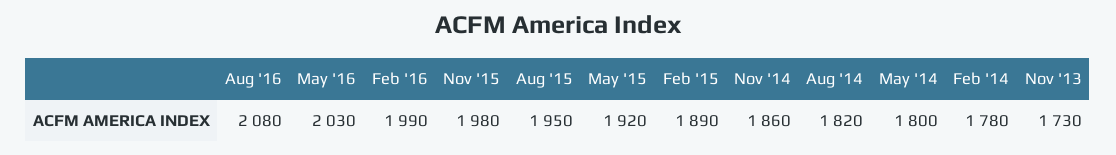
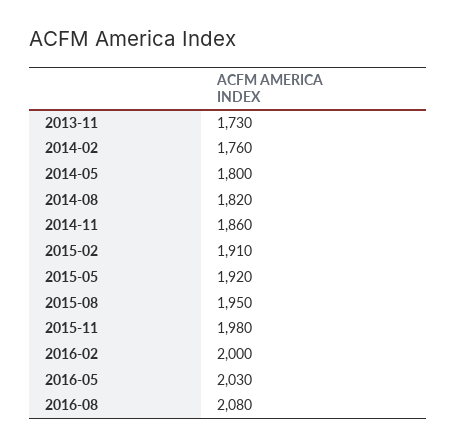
  {
    "Aug '16": 2080,
    "May '16": 2030,
-   "Feb '16": 1990,
+   "Feb '16": 2000,
    "Nov '15": 1980,
    "Aug '15": 1950,
    "May '15": 1920,
-   "Feb '15": 1890,
+   "Feb '15": 1910,
    "Nov '14": 1860,
    "Aug '14": 1820,
    "May '14": 1800,
-   "Feb '14": 1780,
+   "Feb '14": 1760,
    "Nov '13": 1730
  }

